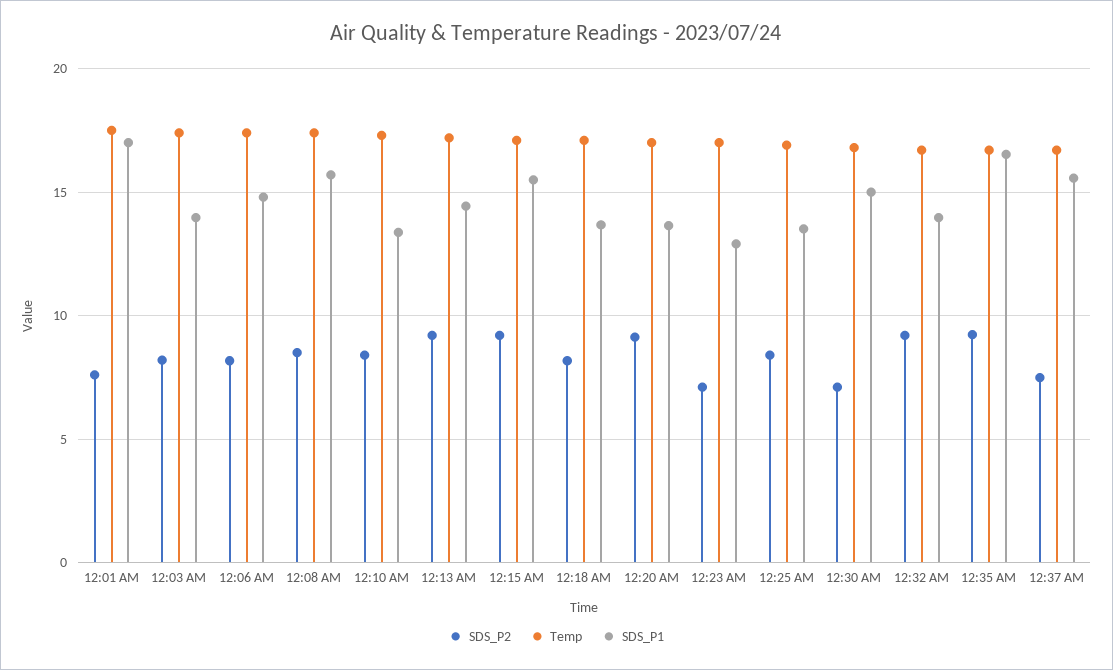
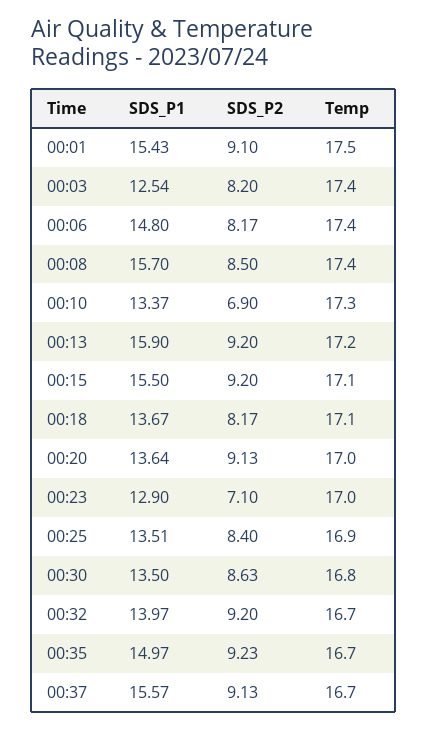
  {
    "SDS_P2": {
-     "12:01 AM": 7.5,
+     "12:01 AM": 9.1,
      "12:03 AM": 8.2,
      "12:06 AM": 8.17,
      "12:08 AM": 8.5,
-     "12:10 AM": 8.5,
+     "12:10 AM": 6.9,
      "12:13 AM": 9.2,
      "12:15 AM": 9.2,
      "12:18 AM": 8.17,
      "12:20 AM": 9.13,
      "12:23 AM": 7.1,
      "12:25 AM": 8.4,
-     "12:30 AM": 7,
+     "12:30 AM": 8.63,
      "12:32 AM": 9.2,
      "12:35 AM": 9.23,
-     "12:37 AM": 7.5
+     "12:37 AM": 9.13
    },
    "Temp": {
      "12:01 AM": 17.5,
      "12:03 AM": 17.4,
      "12:06 AM": 17.4,
      "12:08 AM": 17.4,
      "12:10 AM": 17.3,
      "12:13 AM": 17.2,
      "12:15 AM": 17.1,
      "12:18 AM": 17.1,
      "12:20 AM": 17,
      "12:23 AM": 17,
      "12:25 AM": 16.9,
      "12:30 AM": 16.8,
      "12:32 AM": 16.7,
      "12:35 AM": 16.7,
      "12:37 AM": 16.7
    },
    "SDS_P1": {
-     "12:01 AM": 17,
+     "12:01 AM": 15.43,
-     "12:03 AM": 14,
+     "12:03 AM": 12.54,
      "12:06 AM": 14.8,
      "12:08 AM": 15.7,
      "12:10 AM": 13.37,
-     "12:13 AM": 14.5,
+     "12:13 AM": 15.9,
      "12:15 AM": 15.5,
      "12:18 AM": 13.67,
      "12:20 AM": 13.64,
      "12:23 AM": 12.9,
      "12:25 AM": 13.51,
-     "12:30 AM": 15,
+     "12:30 AM": 13.5,
      "12:32 AM": 13.97,
-     "12:35 AM": 16.5,
+     "12:35 AM": 14.97,
      "12:37 AM": 15.57
    }
  }

